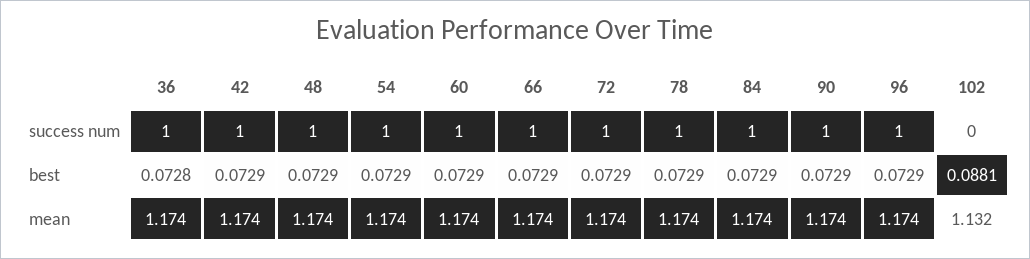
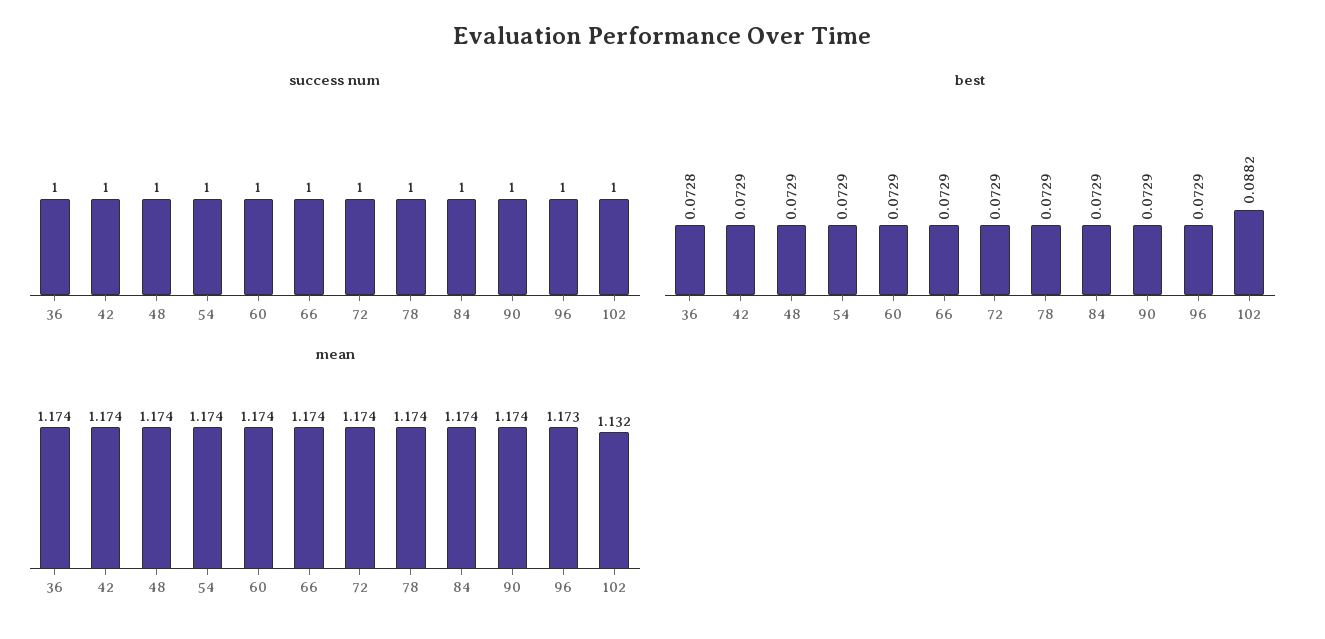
  {
    "success num": {
      "36": 1,
      "42": 1,
      "48": 1,
      "54": 1,
      "60": 1,
      "66": 1,
      "72": 1,
      "78": 1,
      "84": 1,
      "90": 1,
      "96": 1,
-     "102": 0
+     "102": 1
    },
    "best": {
      "36": 0.0728,
      "42": 0.0729,
      "48": 0.0729,
      "54": 0.0729,
      "60": 0.0729,
      "66": 0.0729,
      "72": 0.0729,
      "78": 0.0729,
      "84": 0.0729,
      "90": 0.0729,
      "96": 0.0729,
-     "102": 0.0881
+     "102": 0.0882
    },
    "mean": {
      "36": 1.174,
      "42": 1.174,
      "48": 1.174,
      "54": 1.174,
      "60": 1.174,
      "66": 1.174,
      "72": 1.174,
      "78": 1.174,
      "84": 1.174,
      "90": 1.174,
-     "96": 1.174,
+     "96": 1.173,
      "102": 1.132
    }
  }

